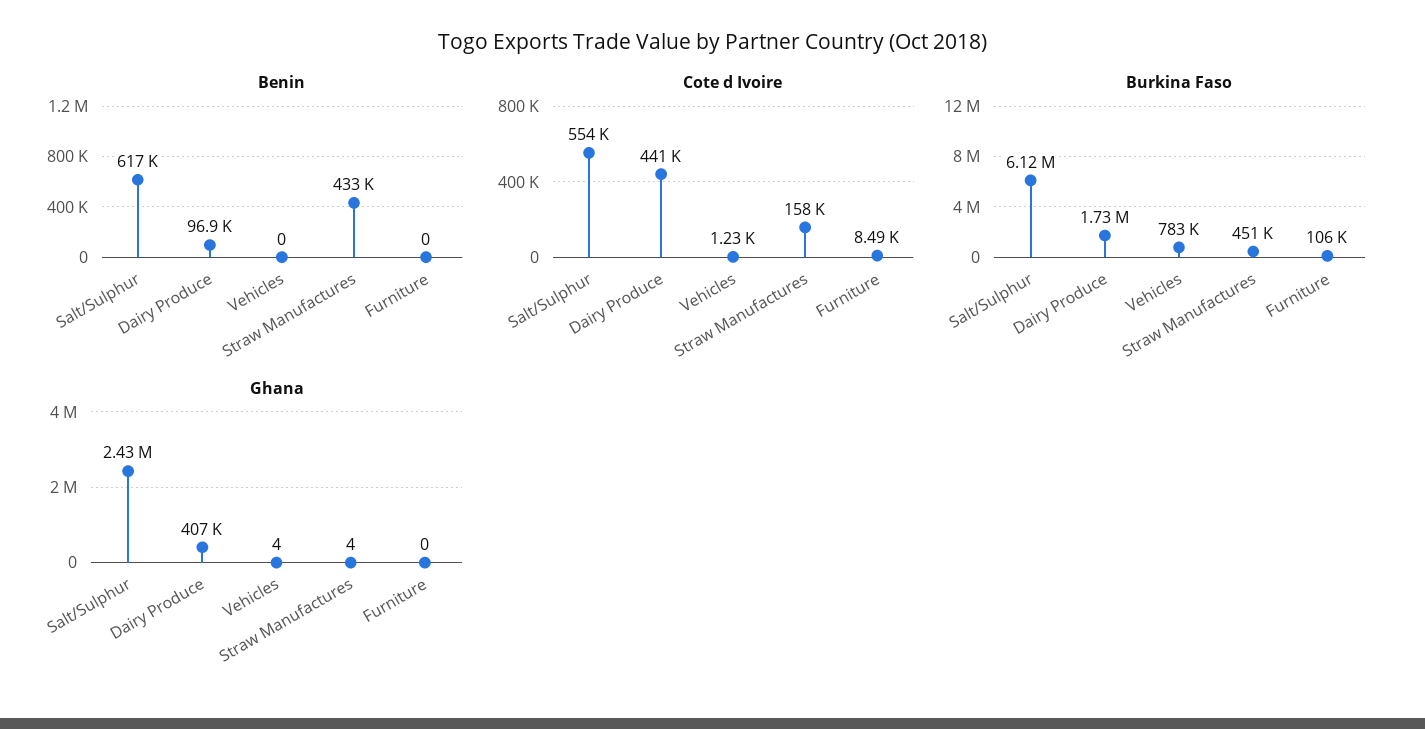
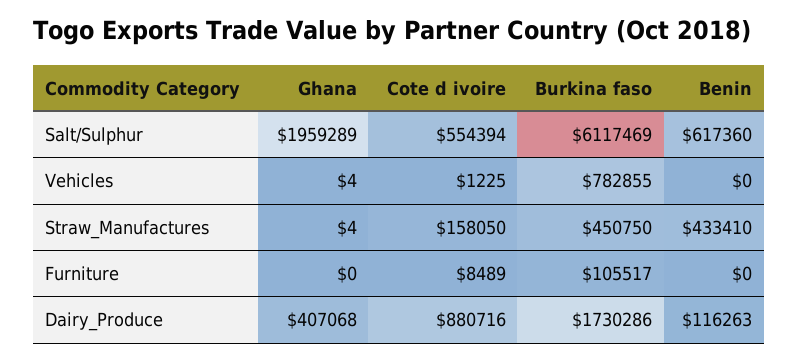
  {
    "Benin": {
      "Salt/Sulphur": 617360,
-     "Dairy Produce": 96900,
+     "Dairy Produce": 116263,
      "Vehicles": 0,
      "Straw Manufactures": 433410,
      "Furniture": 0
    },
    "Cote d Ivoire": {
      "Salt/Sulphur": 554394,
-     "Dairy Produce": 441000,
+     "Dairy Produce": 880716,
      "Vehicles": 1225,
      "Straw Manufactures": 158050,
      "Furniture": 8489
    },
    "Burkina Faso": {
      "Salt/Sulphur": 6117469,
      "Dairy Produce": 1730286,
      "Vehicles": 782855,
      "Straw Manufactures": 450750,
      "Furniture": 105517
    },
    "Ghana": {
-     "Salt/Sulphur": 2430000,
+     "Salt/Sulphur": 1959289,
      "Dairy Produce": 407068,
      "Vehicles": 4,
      "Straw Manufactures": 4,
      "Furniture": 0
    }
  }

